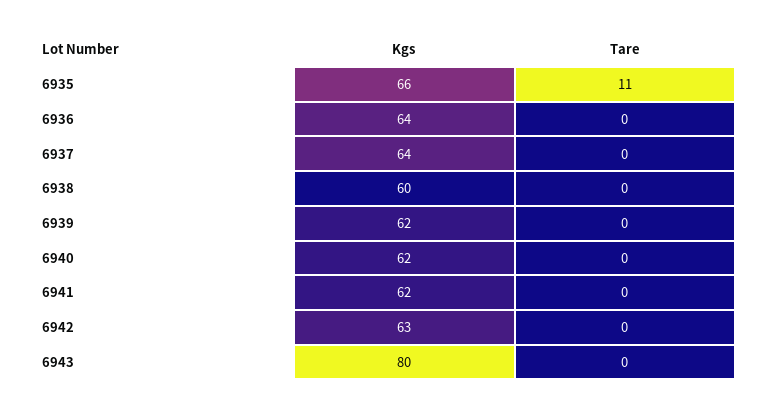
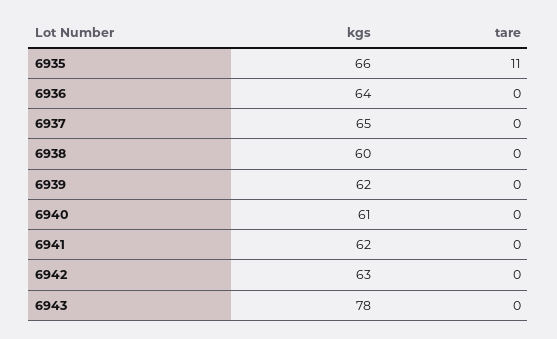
  {
    "Kgs": {
      "6935": 66,
      "6936": 64,
-     "6937": 64,
+     "6937": 65,
      "6938": 60,
      "6939": 62,
-     "6940": 62,
+     "6940": 61,
      "6941": 62,
      "6942": 63,
-     "6943": 80
+     "6943": 78
    },
    "Tare": {
      "6935": 11,
      "6936": 0,
      "6937": 0,
      "6938": 0,
      "6939": 0,
      "6940": 0,
      "6941": 0,
      "6942": 0,
      "6943": 0
    }
  }

